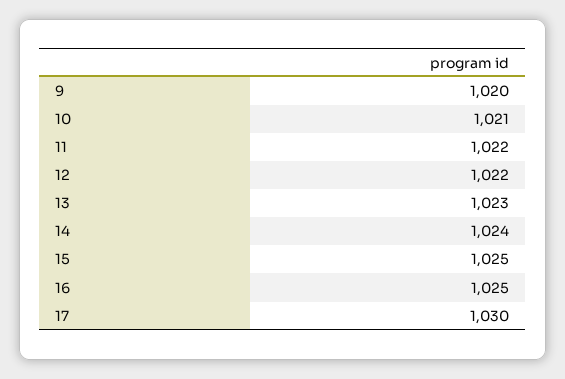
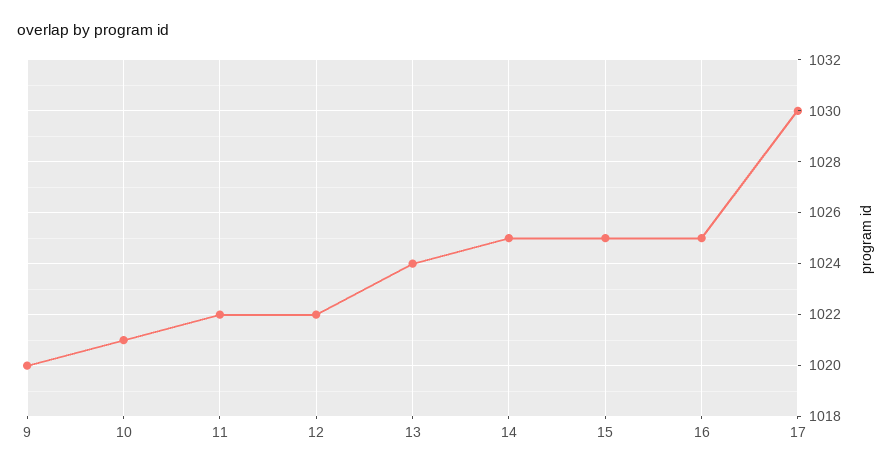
  {
    "9": 1020,
    "10": 1021,
    "11": 1022,
    "12": 1022,
-   "13": 1023,
+   "13": 1024,
-   "14": 1024,
+   "14": 1025,
    "15": 1025,
    "16": 1025,
    "17": 1030
  }

